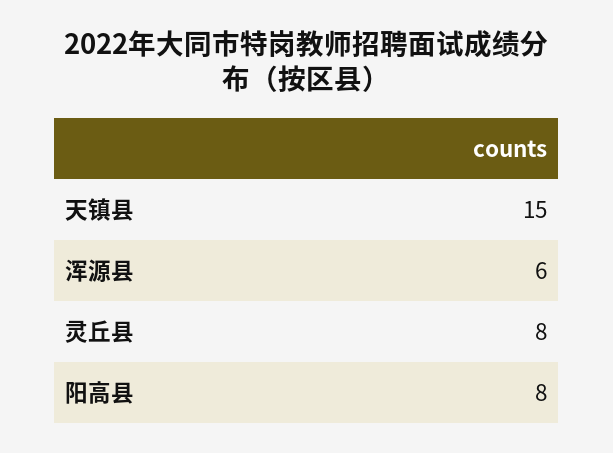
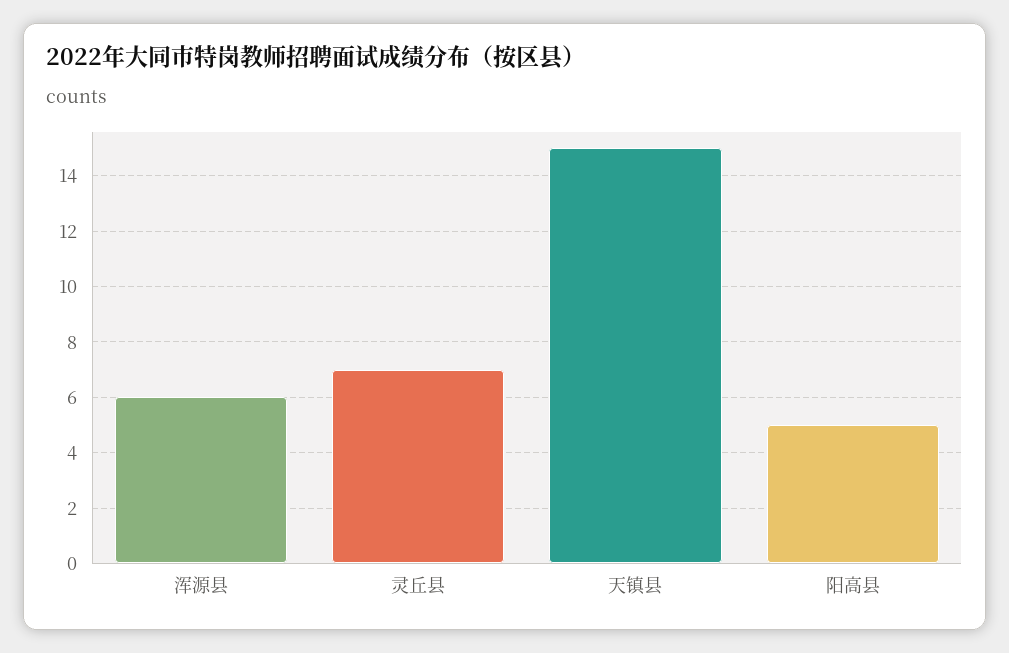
  {
    "天镇县": 15,
    "浑源县": 6,
-   "灵丘县": 8,
+   "灵丘县": 7,
-   "阳高县": 8
+   "阳高县": 5
  }

